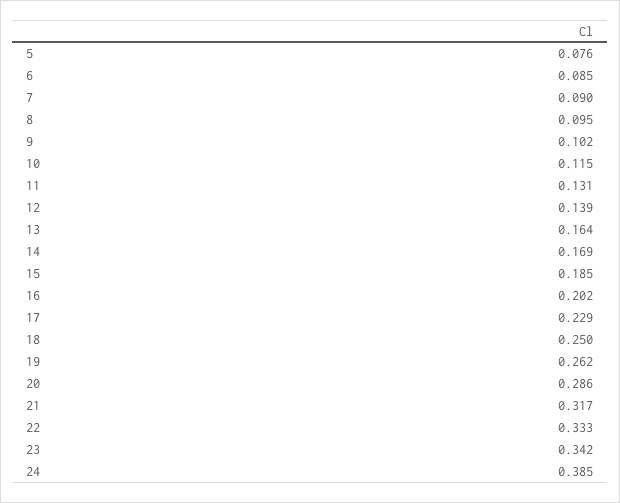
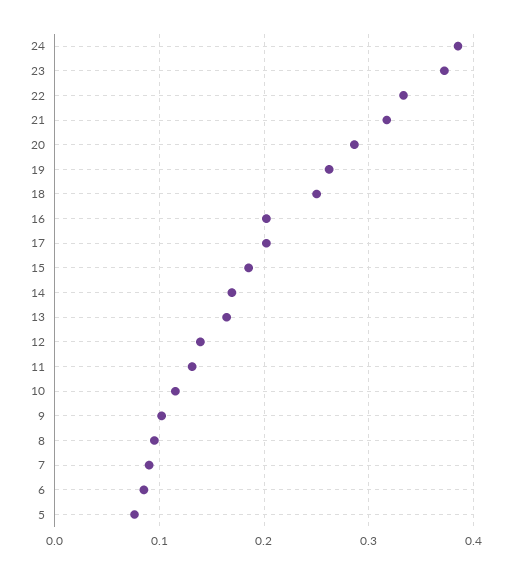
  {
    "5": 0.076,
    "6": 0.085,
    "7": 0.09,
    "8": 0.095,
    "9": 0.102,
    "10": 0.115,
    "11": 0.131,
    "12": 0.139,
    "13": 0.164,
    "14": 0.169,
    "15": 0.185,
    "16": 0.202,
-   "17": 0.229,
+   "17": 0.2,
    "18": 0.25,
    "19": 0.262,
    "20": 0.286,
    "21": 0.317,
    "22": 0.333,
-   "23": 0.342,
+   "23": 0.37,
    "24": 0.385
  }

